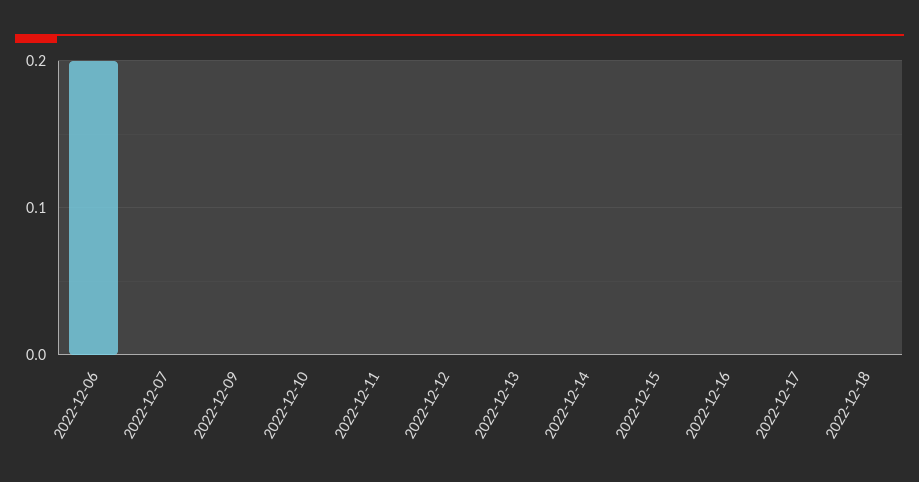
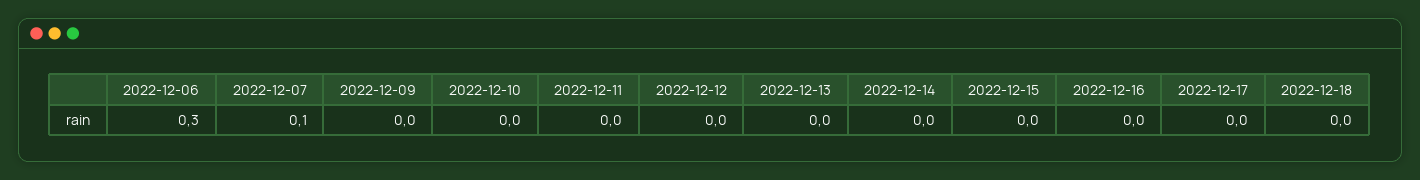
  {
-   "2022-12-06": 0.2,
+   "2022-12-06": 0.3,
-   "2022-12-07": 0,
+   "2022-12-07": 0.1,
    "2022-12-09": 0,
    "2022-12-10": 0,
    "2022-12-11": 0,
    "2022-12-12": 0,
    "2022-12-13": 0,
    "2022-12-14": 0,
    "2022-12-15": 0,
    "2022-12-16": 0,
    "2022-12-17": 0,
    "2022-12-18": 0
  }

